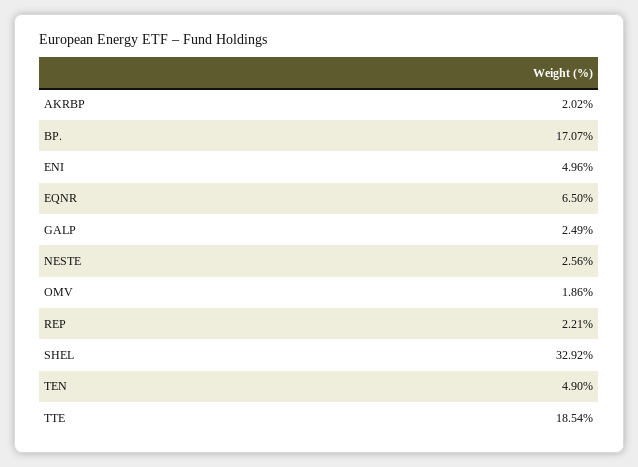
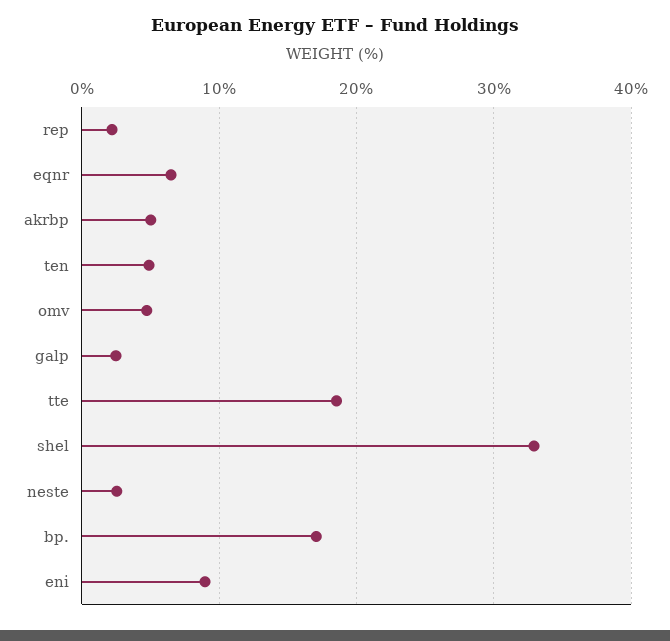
  {
-   "AKRBP": 2.02,
+   "AKRBP": 5,
    "BP.": 17.07,
-   "ENI": 4.96,
+   "ENI": 9,
    "EQNR": 6.5,
    "GALP": 2.49,
    "NESTE": 2.56,
-   "OMV": 1.86,
+   "OMV": 5,
    "REP": 2.21,
    "SHEL": 32.92,
    "TEN": 4.9,
    "TTE": 18.54
  }

